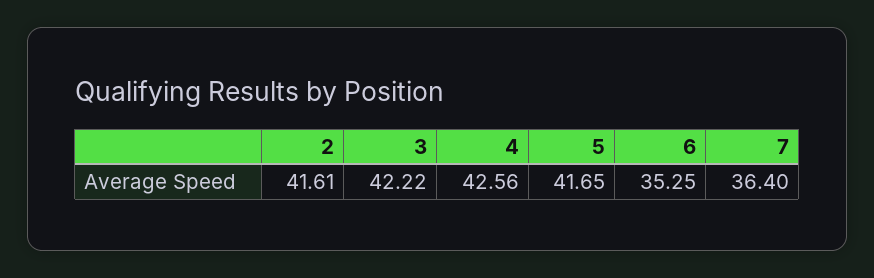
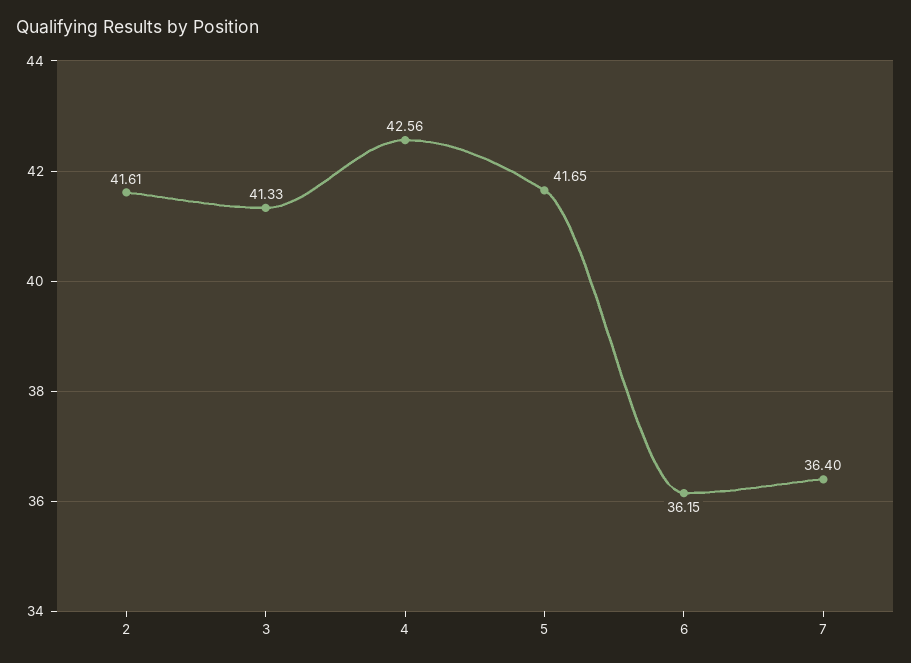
  {
    "2": 41.61,
-   "3": 42.22,
+   "3": 41.33,
    "4": 42.56,
    "5": 41.65,
-   "6": 35.25,
+   "6": 36.15,
    "7": 36.4
  }

